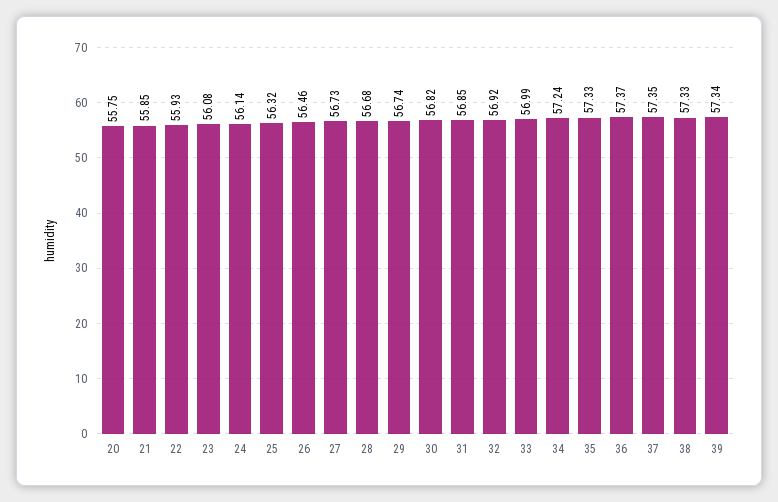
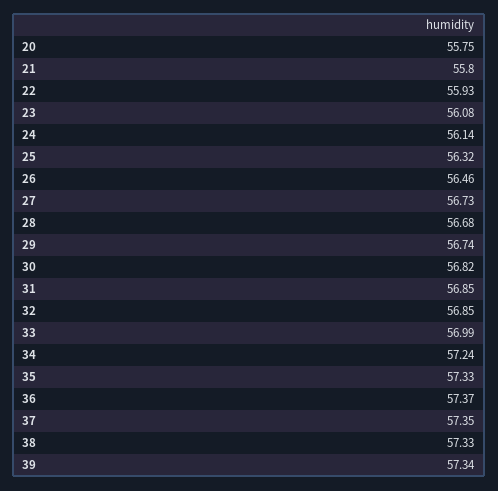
  {
    "20": 55.75,
-   "21": 55.85,
+   "21": 55.8,
    "22": 55.93,
    "23": 56.08,
    "24": 56.14,
    "25": 56.32,
    "26": 56.46,
    "27": 56.73,
    "28": 56.68,
    "29": 56.74,
    "30": 56.82,
    "31": 56.85,
-   "32": 56.92,
+   "32": 56.85,
    "33": 56.99,
    "34": 57.24,
    "35": 57.33,
    "36": 57.37,
    "37": 57.35,
    "38": 57.33,
    "39": 57.34
  }

